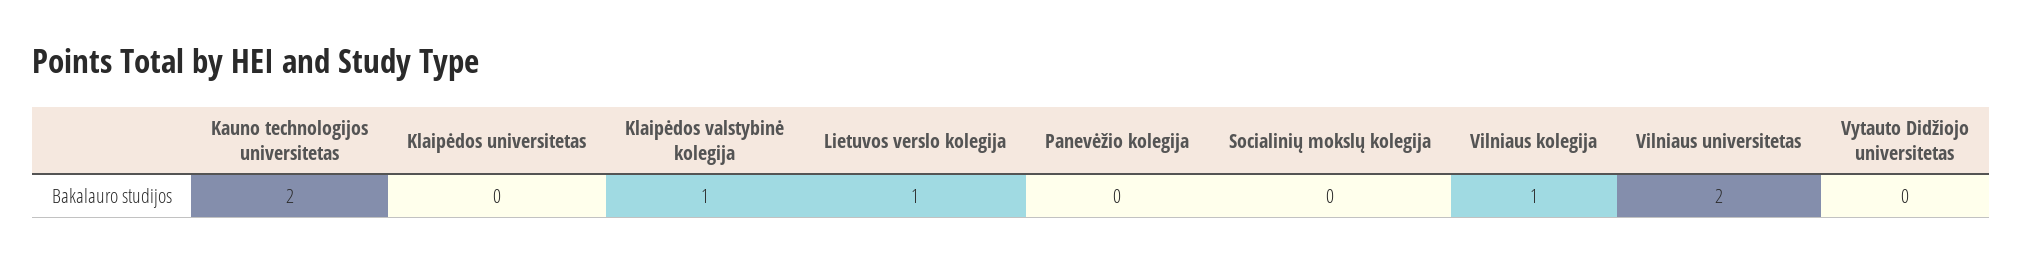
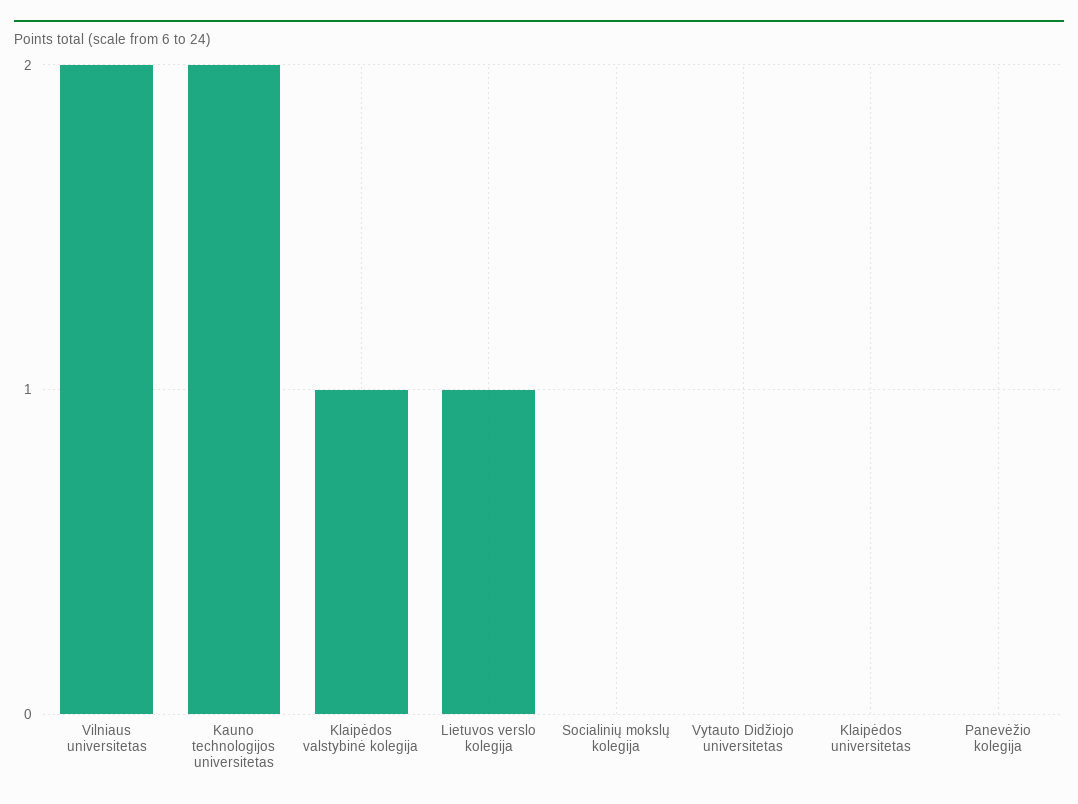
  {
    "Kauno technologijos universitetas": 2,
    "Klaipėdos universitetas": 0,
    "Klaipėdos valstybinė kolegija": 1,
    "Lietuvos verslo kolegija": 1,
    "Panevėžio kolegija": 0,
    "Socialinių mokslų kolegija": 0,
-   "Vilniaus kolegija": 1,
    "Vilniaus universitetas": 2,
    "Vytauto Didžiojo universitetas": 0
  }

